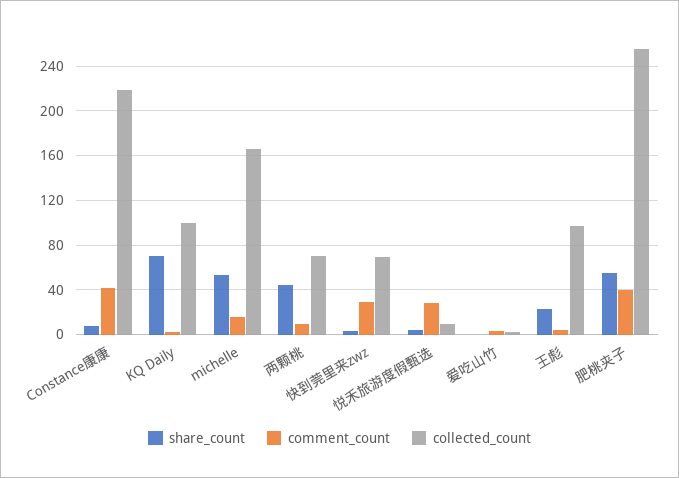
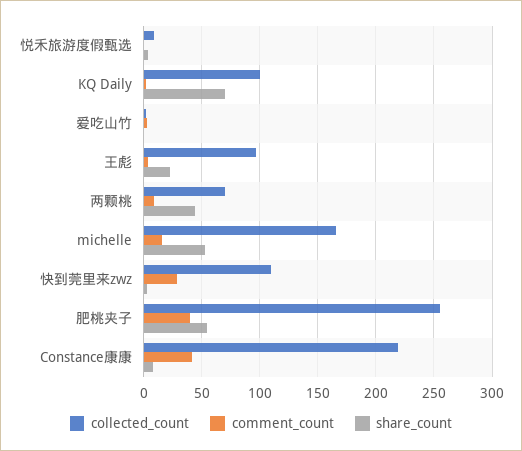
  {
    "share_count": {
      "Constance康康": 10,
      "KQ Daily": 70,
      "michelle": 50,
      "两颗桃": 40,
      "快到莞里来zwz": 0,
      "悦禾旅游度假甄选": 0,
      "爱吃山竹": 0,
      "王彪": 20,
      "肥桃夹子": 60
    },
    "comment_count": {
      "Constance康康": 40,
      "KQ Daily": 0,
      "michelle": 20,
      "两颗桃": 10,
      "快到莞里来zwz": 30,
-     "悦禾旅游度假甄选": 30,
+     "悦禾旅游度假甄选": 0,
      "爱吃山竹": 0,
      "王彪": 0,
      "肥桃夹子": 40
    },
    "collected_count": {
      "Constance康康": 220,
      "KQ Daily": 100,
      "michelle": 170,
      "两颗桃": 70,
-     "快到莞里来zwz": 70,
+     "快到莞里来zwz": 110,
      "悦禾旅游度假甄选": 10,
      "爱吃山竹": 0,
      "王彪": 100,
      "肥桃夹子": 260
    }
  }

